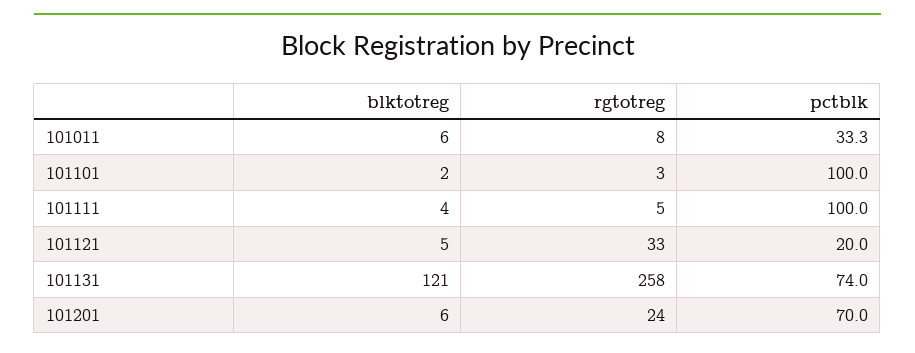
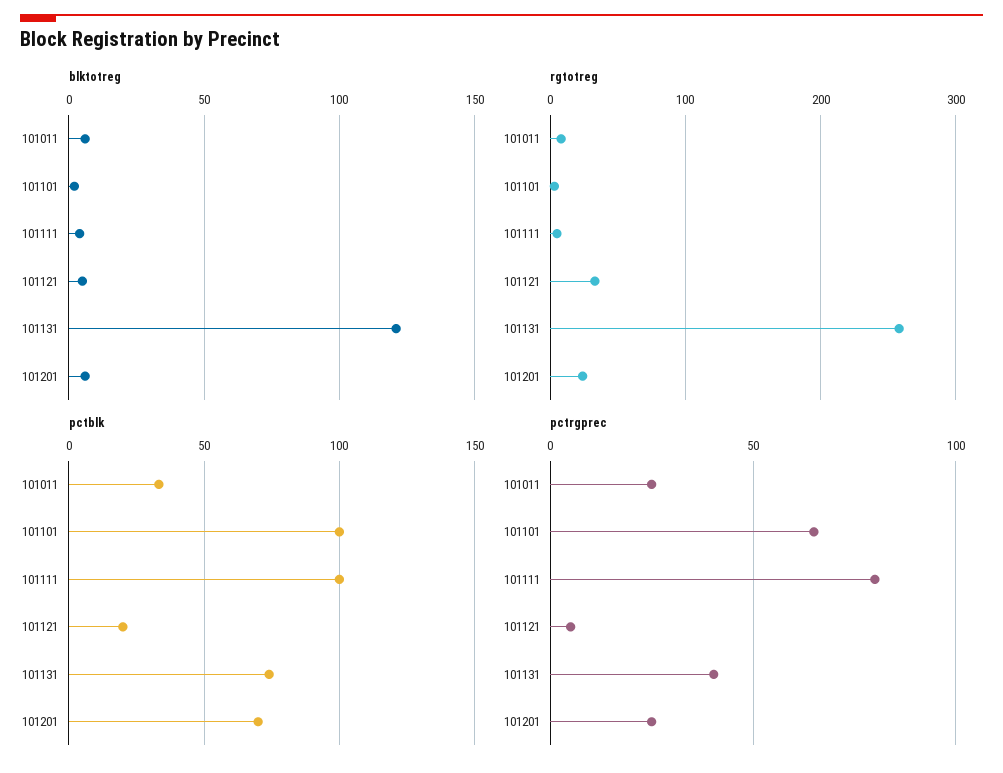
  {
    "blktotreg": {
      "101011": 6,
      "101101": 2,
      "101111": 4,
      "101121": 5,
      "101131": 121,
      "101201": 6
    },
    "rgtotreg": {
      "101011": 8,
      "101101": 3,
      "101111": 5,
      "101121": 33,
      "101131": 258,
      "101201": 24
    },
    "pctblk": {
      "101011": 33.3,
      "101101": 100,
      "101111": 100,
      "101121": 20,
      "101131": 74,
      "101201": 70
-   }
+   },
+   "pctrgprec": {
+     "101011": 25,
+     "101101": 65,
+     "101111": 80,
+     "101121": 5,
+     "101131": 40,
+     "101201": 25
+   }
  }

